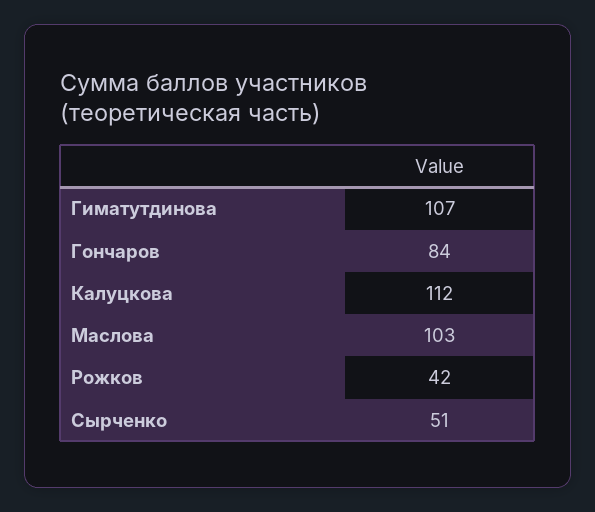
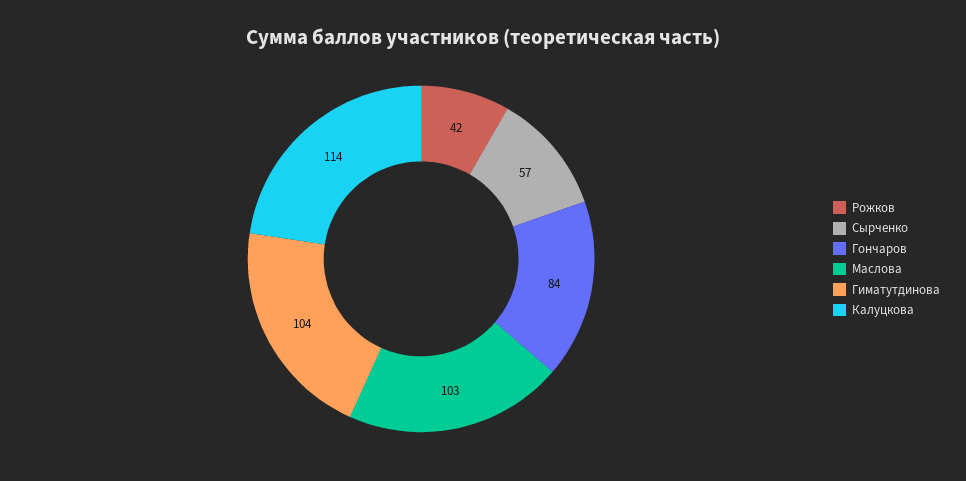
  {
-   "Гиматутдинова": 107,
+   "Гиматутдинова": 104,
    "Гончаров": 84,
-   "Калуцкова": 112,
+   "Калуцкова": 114,
    "Маслова": 103,
    "Рожков": 42,
-   "Сырченко": 51
+   "Сырченко": 57
  }

